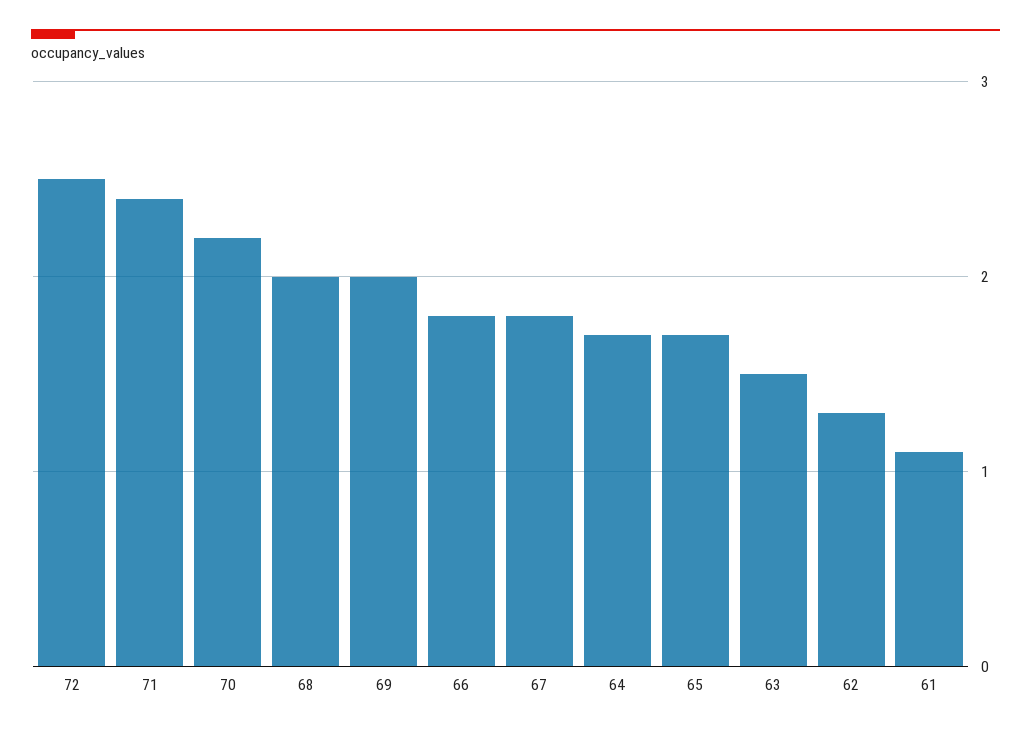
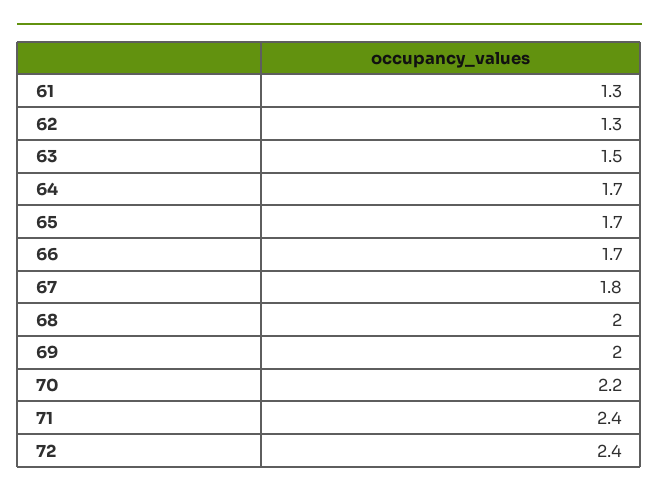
  {
-   "72": 2.5,
+   "72": 2.4,
    "71": 2.4,
    "70": 2.2,
    "68": 2,
    "69": 2,
-   "66": 1.8,
+   "66": 1.7,
    "67": 1.8,
    "64": 1.7,
    "65": 1.7,
    "63": 1.5,
    "62": 1.3,
-   "61": 1.1
+   "61": 1.3
  }

